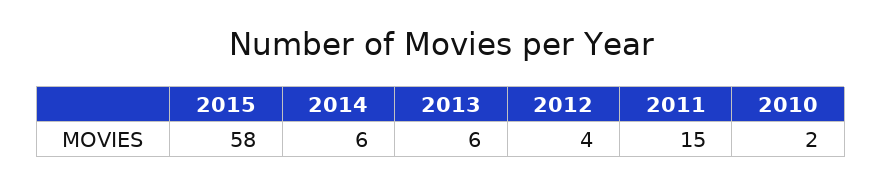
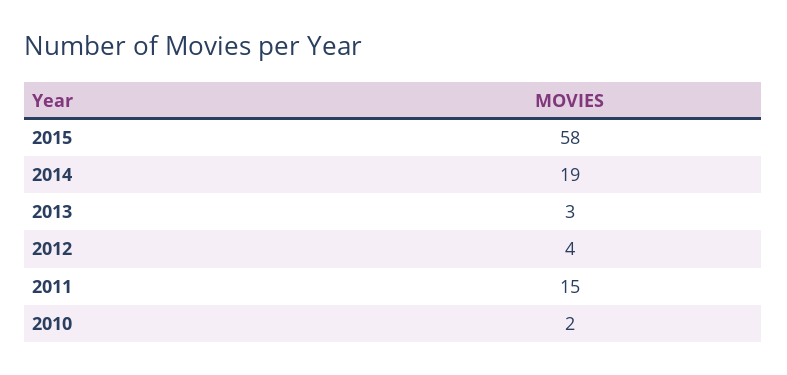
  {
    "2015": 58,
-   "2014": 6,
+   "2014": 19,
-   "2013": 6,
+   "2013": 3,
    "2012": 4,
    "2011": 15,
    "2010": 2
  }

